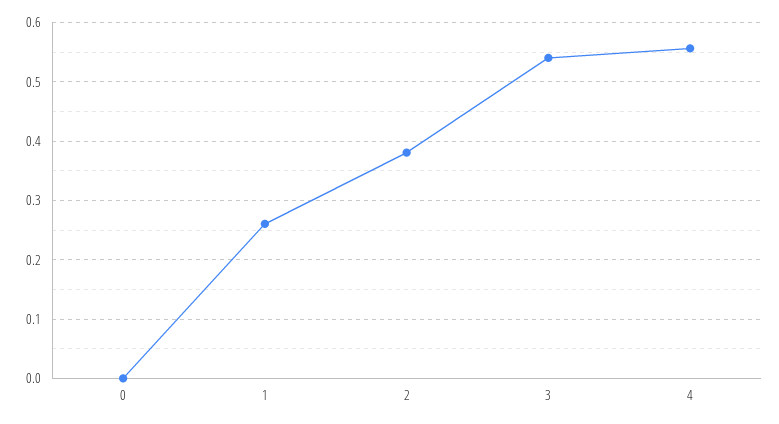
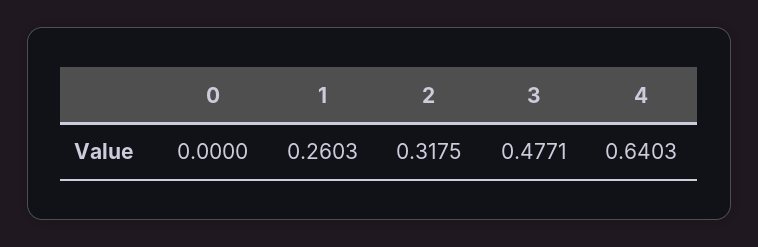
  {
    "0": 0,
    "1": 0.2603,
-   "2": 0.38,
+   "2": 0.3175,
-   "3": 0.54,
+   "3": 0.4771,
-   "4": 0.56
+   "4": 0.6403
  }

